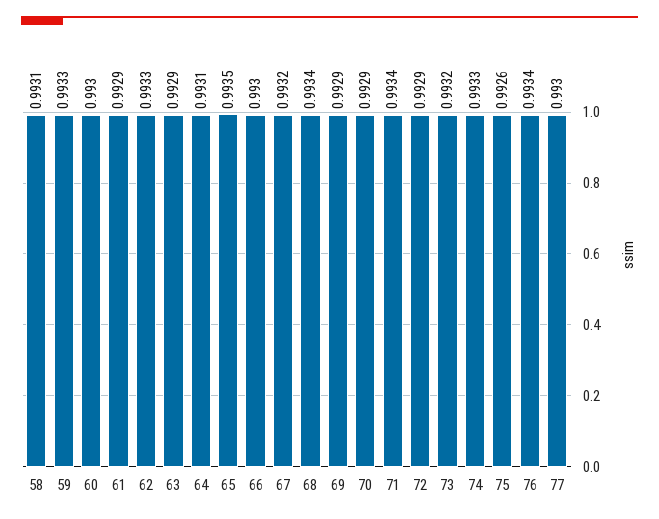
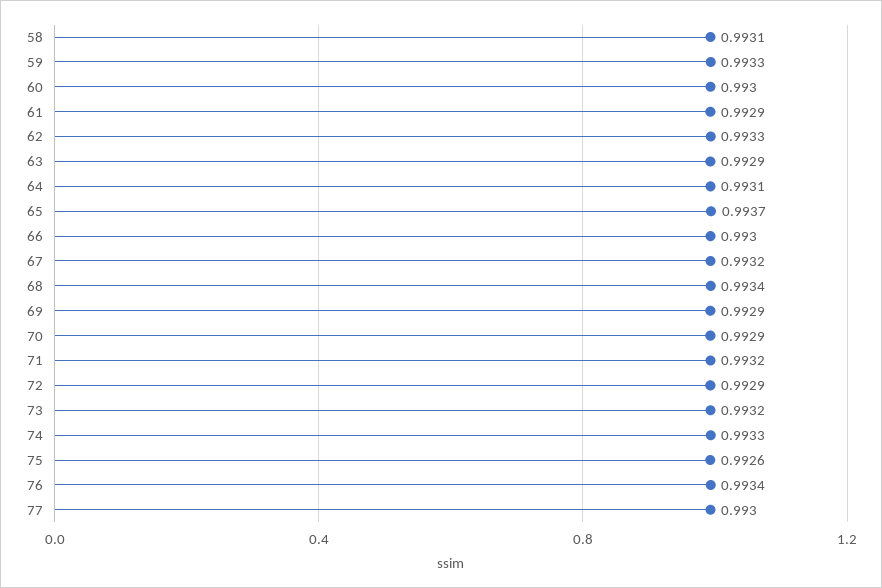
  {
    "58": 0.9931,
    "59": 0.9933,
    "60": 0.993,
    "61": 0.9929,
    "62": 0.9933,
    "63": 0.9929,
    "64": 0.9931,
-   "65": 0.9935,
+   "65": 0.9937,
    "66": 0.993,
    "67": 0.9932,
    "68": 0.9934,
    "69": 0.9929,
    "70": 0.9929,
-   "71": 0.9934,
+   "71": 0.9932,
    "72": 0.9929,
    "73": 0.9932,
    "74": 0.9933,
    "75": 0.9926,
    "76": 0.9934,
    "77": 0.993
  }

